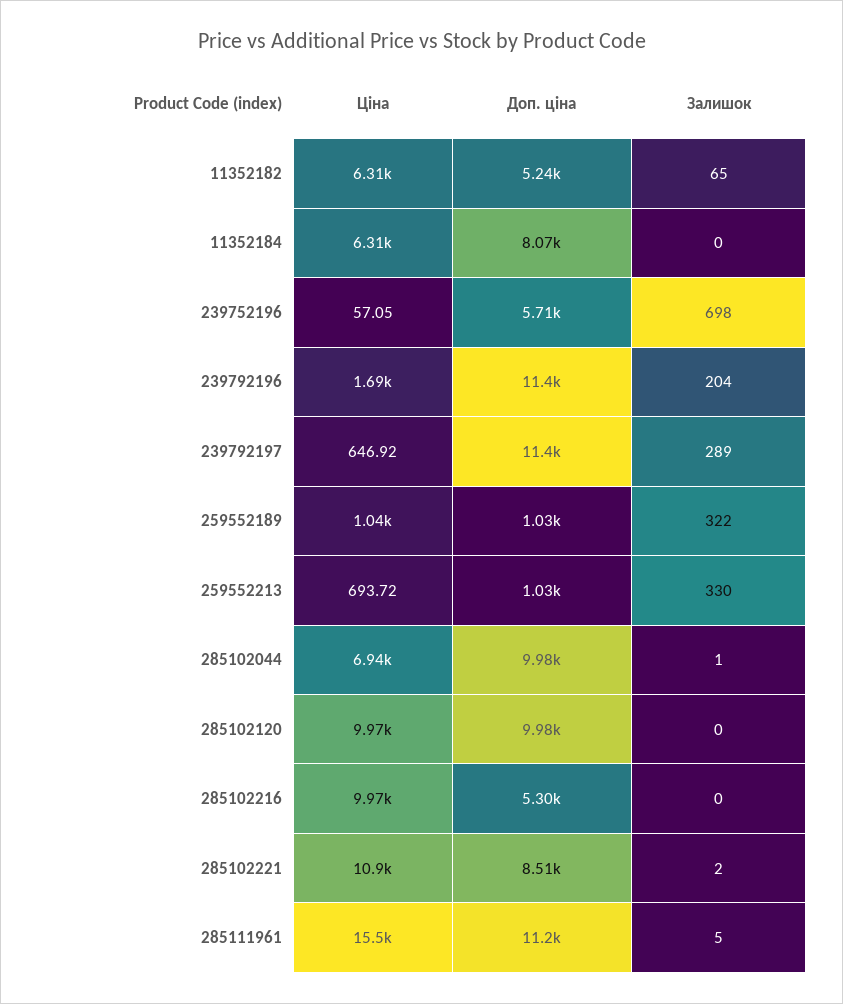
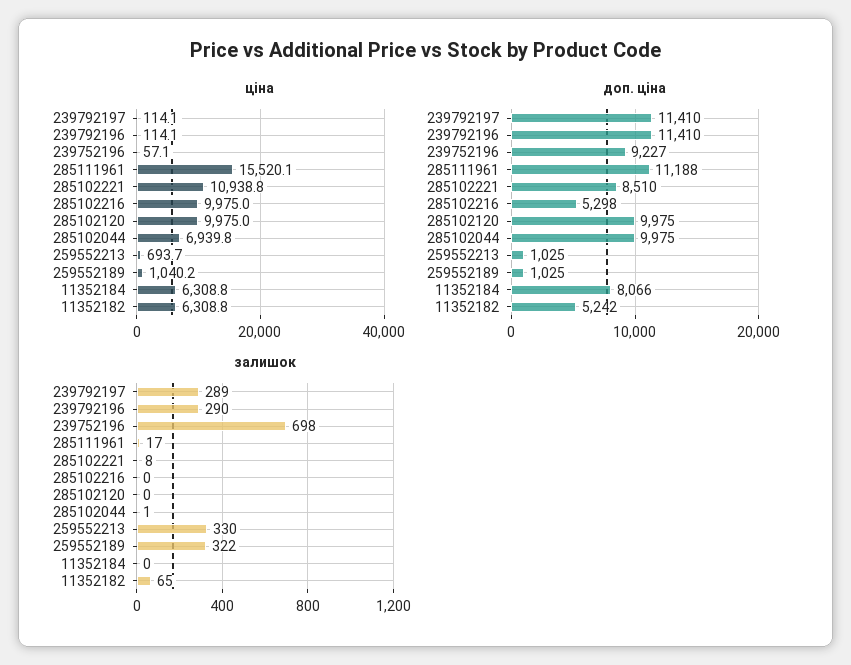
  {
    "Ціна": {
      "11352182": 6308.8,
      "11352184": 6308.8,
      "239752196": 57.05,
-     "239792196": 1690,
+     "239792196": 114.1,
-     "239792197": 646.92,
+     "239792197": 114.1,
      "259552189": 1040.2,
      "259552213": 693.72,
      "285102044": 6939.8,
      "285102120": 9975,
      "285102216": 9975,
      "285102221": 10938.8,
      "285111961": 15520.1
    },
    "Доп. ціна": {
      "11352182": 5242,
      "11352184": 8066,
-     "239752196": 5710,
+     "239752196": 9227,
      "239792196": 11410,
      "239792197": 11410,
      "259552189": 1025,
      "259552213": 1025,
      "285102044": 9975,
      "285102120": 9975,
      "285102216": 5298,
      "285102221": 8510,
      "285111961": 11188
    },
    "Залишок": {
      "11352182": 65,
      "11352184": 0,
      "239752196": 698,
-     "239792196": 204,
+     "239792196": 290,
      "239792197": 289,
      "259552189": 322,
      "259552213": 330,
      "285102044": 1,
      "285102120": 0,
      "285102216": 0,
-     "285102221": 2,
+     "285102221": 8,
-     "285111961": 5
+     "285111961": 17
    }
  }

